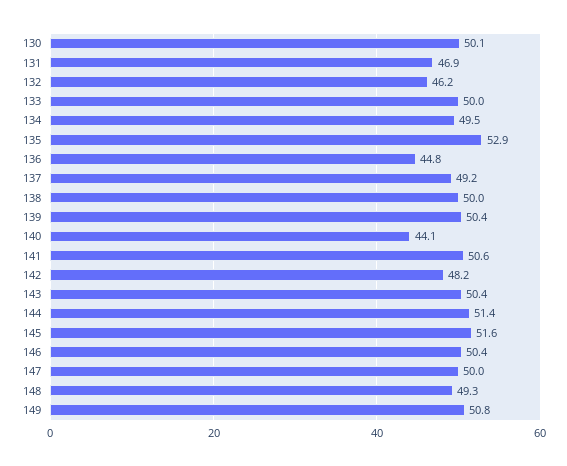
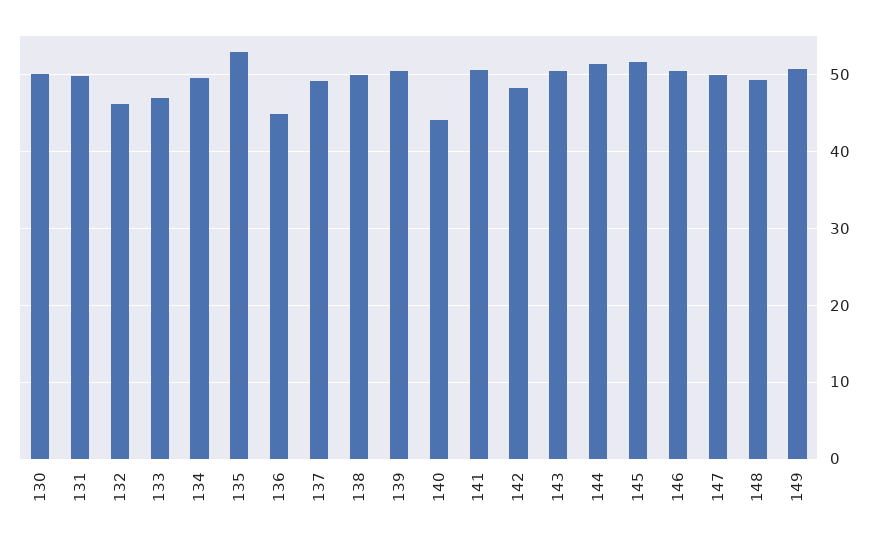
  {
    "130": 50.1,
-   "131": 46.9,
+   "131": 50,
    "132": 46.2,
-   "133": 50,
+   "133": 47,
    "134": 49.5,
    "135": 52.9,
    "136": 44.8,
    "137": 49.2,
    "138": 50,
    "139": 50.4,
    "140": 44.1,
    "141": 50.6,
    "142": 48.2,
    "143": 50.4,
    "144": 51.4,
    "145": 51.6,
    "146": 50.4,
    "147": 50,
    "148": 49.3,
    "149": 50.8
  }

